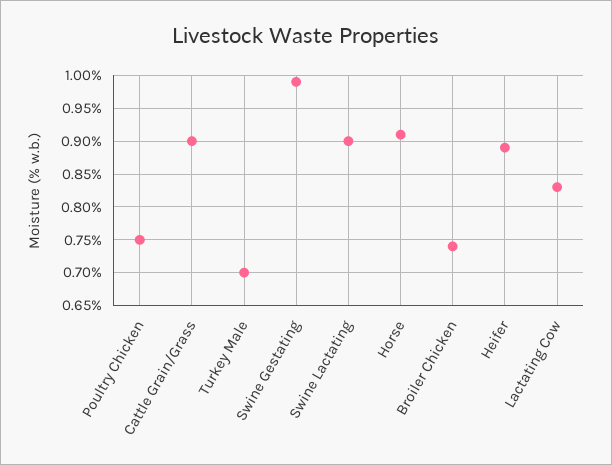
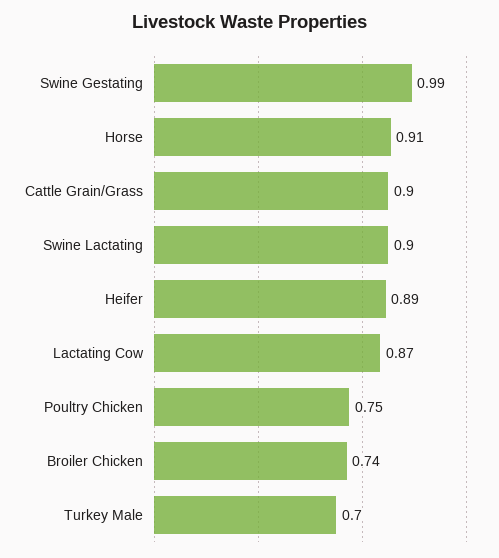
  {
    "Poultry Chicken": 0.75,
    "Cattle Grain/Grass": 0.9,
    "Turkey Male": 0.7,
    "Swine Gestating": 0.99,
    "Swine Lactating": 0.9,
    "Horse": 0.91,
    "Broiler Chicken": 0.74,
    "Heifer": 0.89,
-   "Lactating Cow": 0.83
+   "Lactating Cow": 0.87
  }

